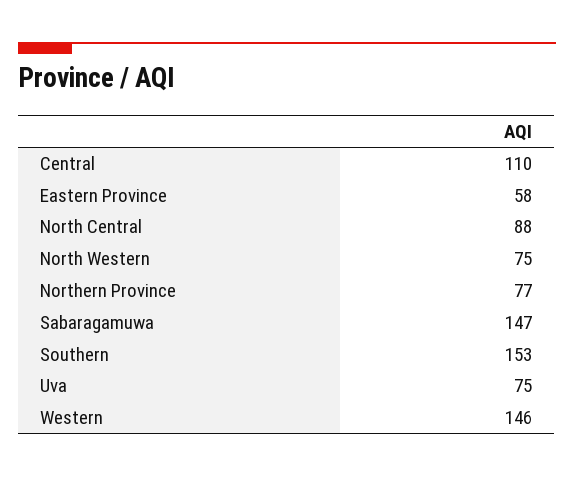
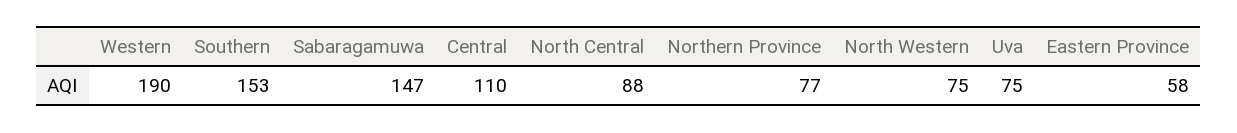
  {
    "Central": 110,
    "Eastern Province": 58,
    "North Central": 88,
    "North Western": 75,
    "Northern Province": 77,
    "Sabaragamuwa": 147,
    "Southern": 153,
    "Uva": 75,
-   "Western": 146
+   "Western": 190
  }

